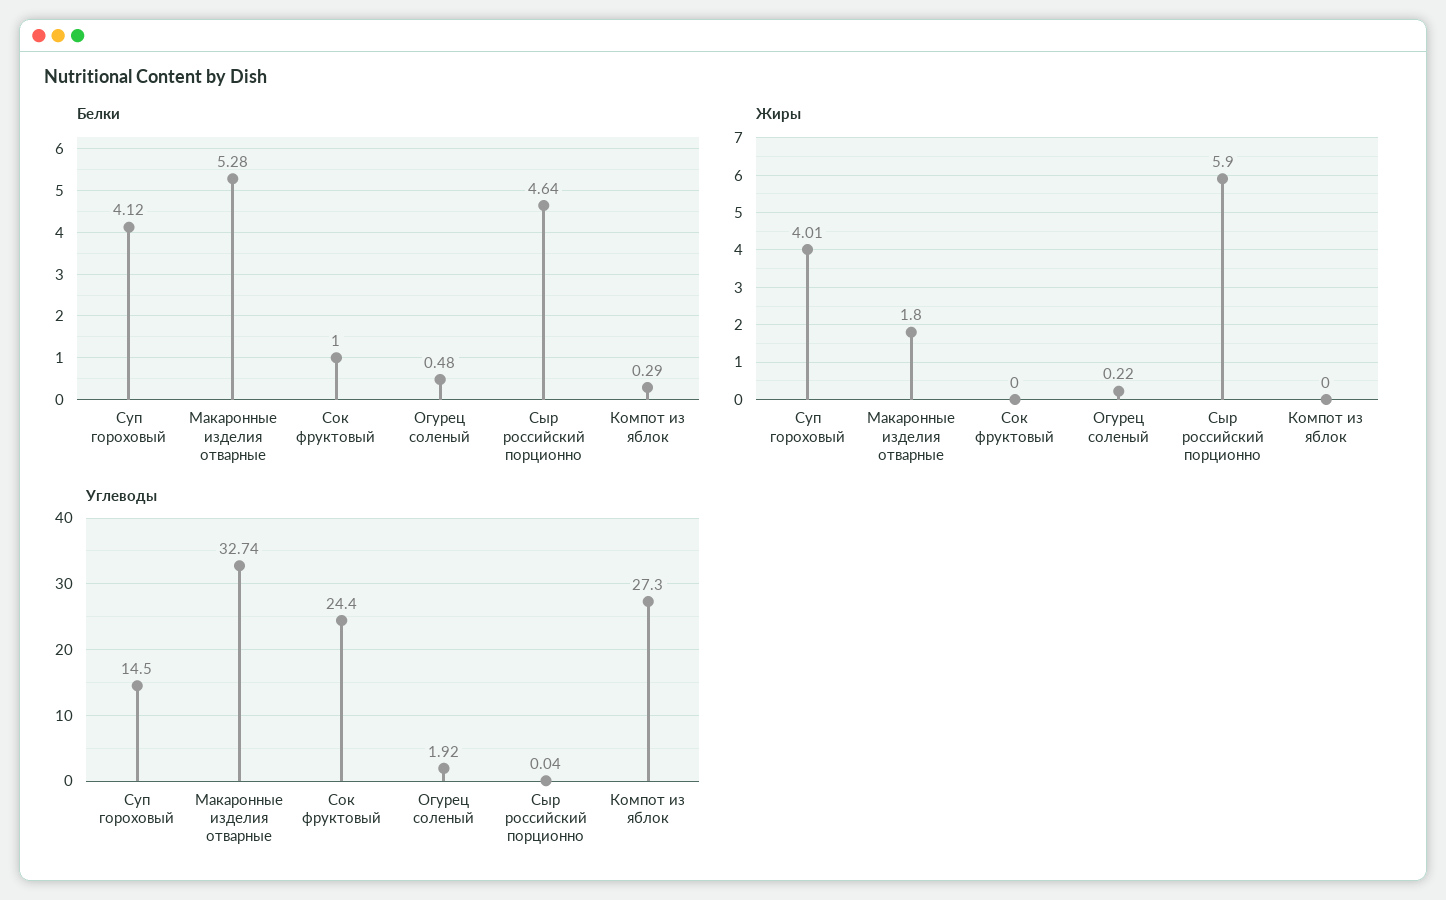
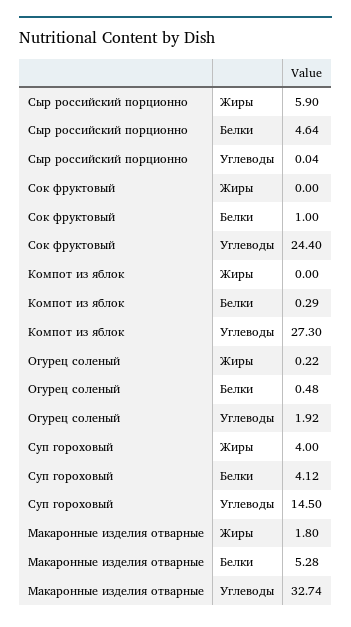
  {
    "Белки": {
      "Суп гороховый": 4.12,
      "Макаронные изделия отварные": 5.28,
      "Сок фруктовый": 1,
      "Огурец соленый": 0.48,
      "Сыр российский порционно": 4.64,
      "Компот из яблок": 0.29
    },
    "Жиры": {
-     "Суп гороховый": 4.01,
+     "Суп гороховый": 4,
      "Макаронные изделия отварные": 1.8,
      "Сок фруктовый": 0,
      "Огурец соленый": 0.22,
      "Сыр российский порционно": 5.9,
      "Компот из яблок": 0
    },
    "Углеводы": {
      "Суп гороховый": 14.5,
      "Макаронные изделия отварные": 32.74,
      "Сок фруктовый": 24.4,
      "Огурец соленый": 1.92,
      "Сыр российский порционно": 0.04,
      "Компот из яблок": 27.3
    }
  }

